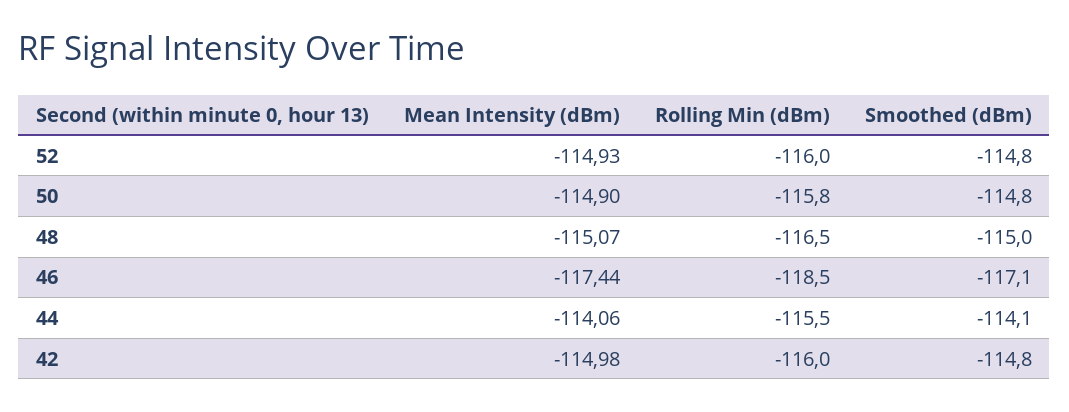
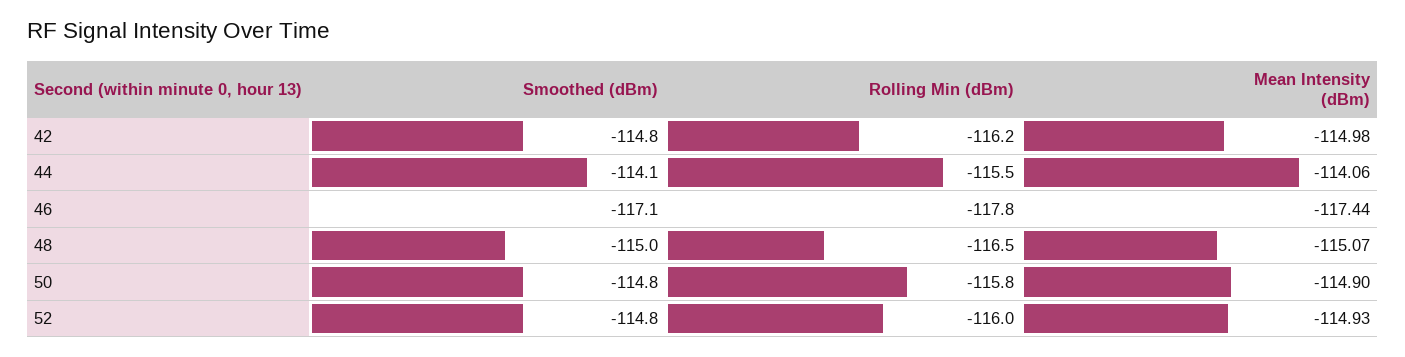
  {
    "Mean Intensity (dBm)": {
      "52": -114.93,
      "50": -114.9,
      "48": -115.07,
      "46": -117.44,
      "44": -114.06,
      "42": -114.98
    },
    "Rolling Min (dBm)": {
      "52": -116,
      "50": -115.8,
      "48": -116.5,
-     "46": -118.5,
+     "46": -117.8,
      "44": -115.5,
-     "42": -116
+     "42": -116.2
    },
    "Smoothed (dBm)": {
      "52": -114.8,
      "50": -114.8,
      "48": -115,
      "46": -117.1,
      "44": -114.1,
      "42": -114.8
    }
  }

